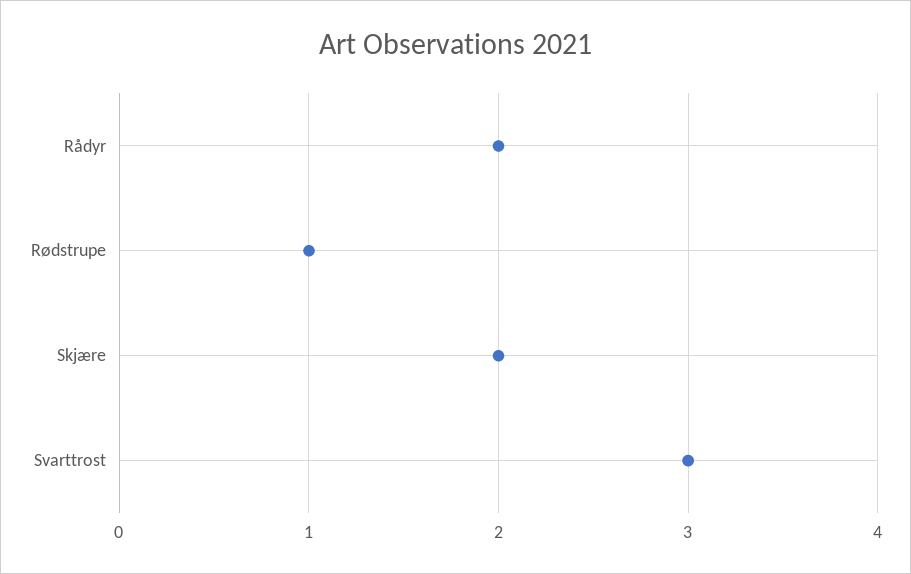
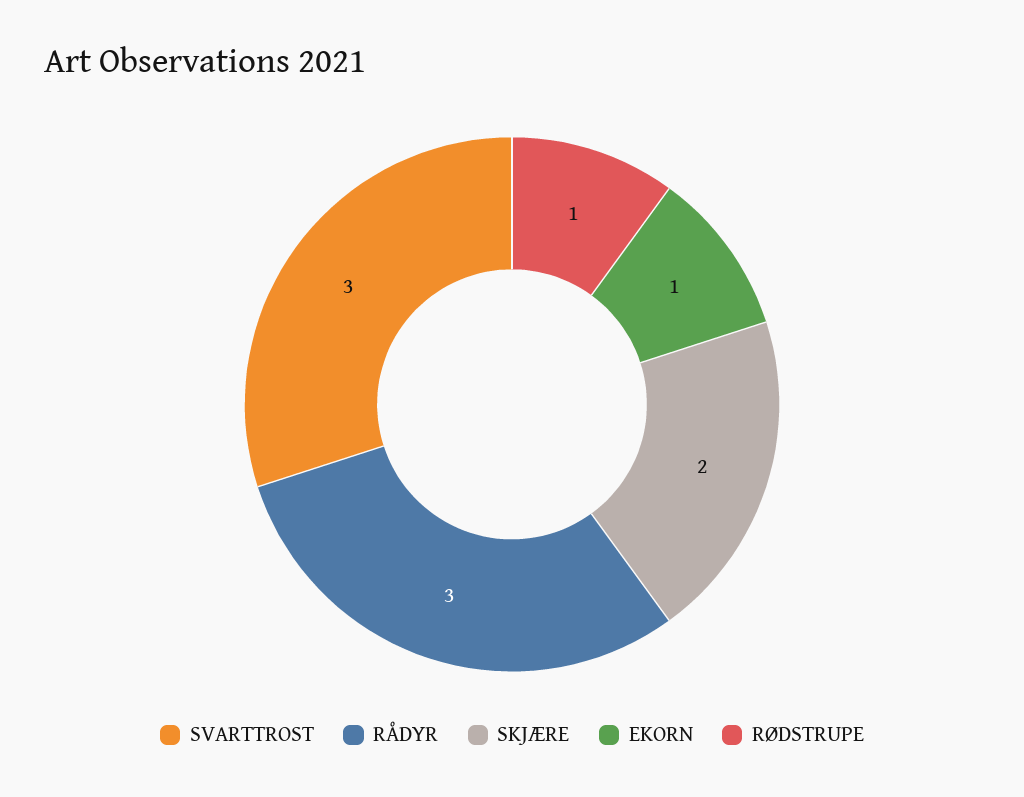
  {
-   "Rådyr": 2,
+   "Rådyr": 3,
    "Rødstrupe": 1,
    "Skjære": 2,
-   "Svarttrost": 3
+   "Svarttrost": 3,
+   "EKORN": 1
  }

